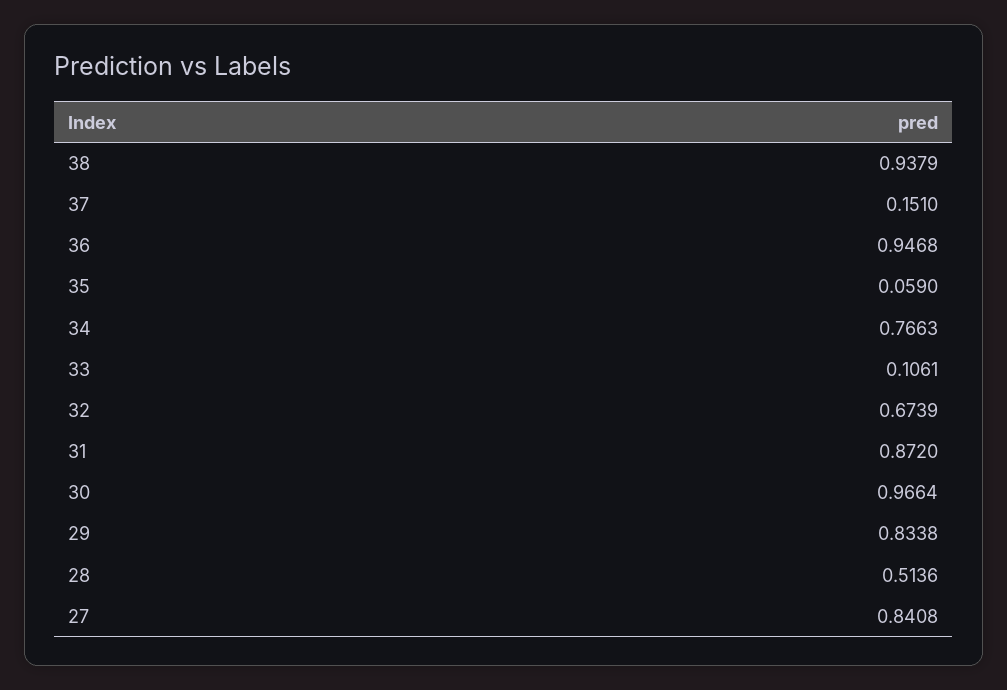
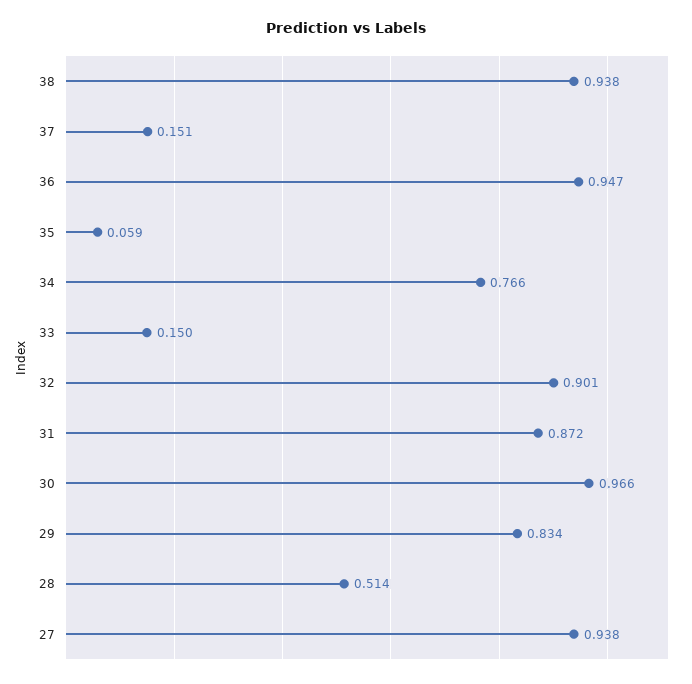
  {
    "38": 0.9379,
    "37": 0.151,
    "36": 0.9468,
    "35": 0.059,
    "34": 0.7663,
-   "33": 0.1061,
+   "33": 0.15,
-   "32": 0.6739,
+   "32": 0.901,
    "31": 0.872,
    "30": 0.9664,
    "29": 0.8338,
    "28": 0.5136,
-   "27": 0.8408
+   "27": 0.938
  }

